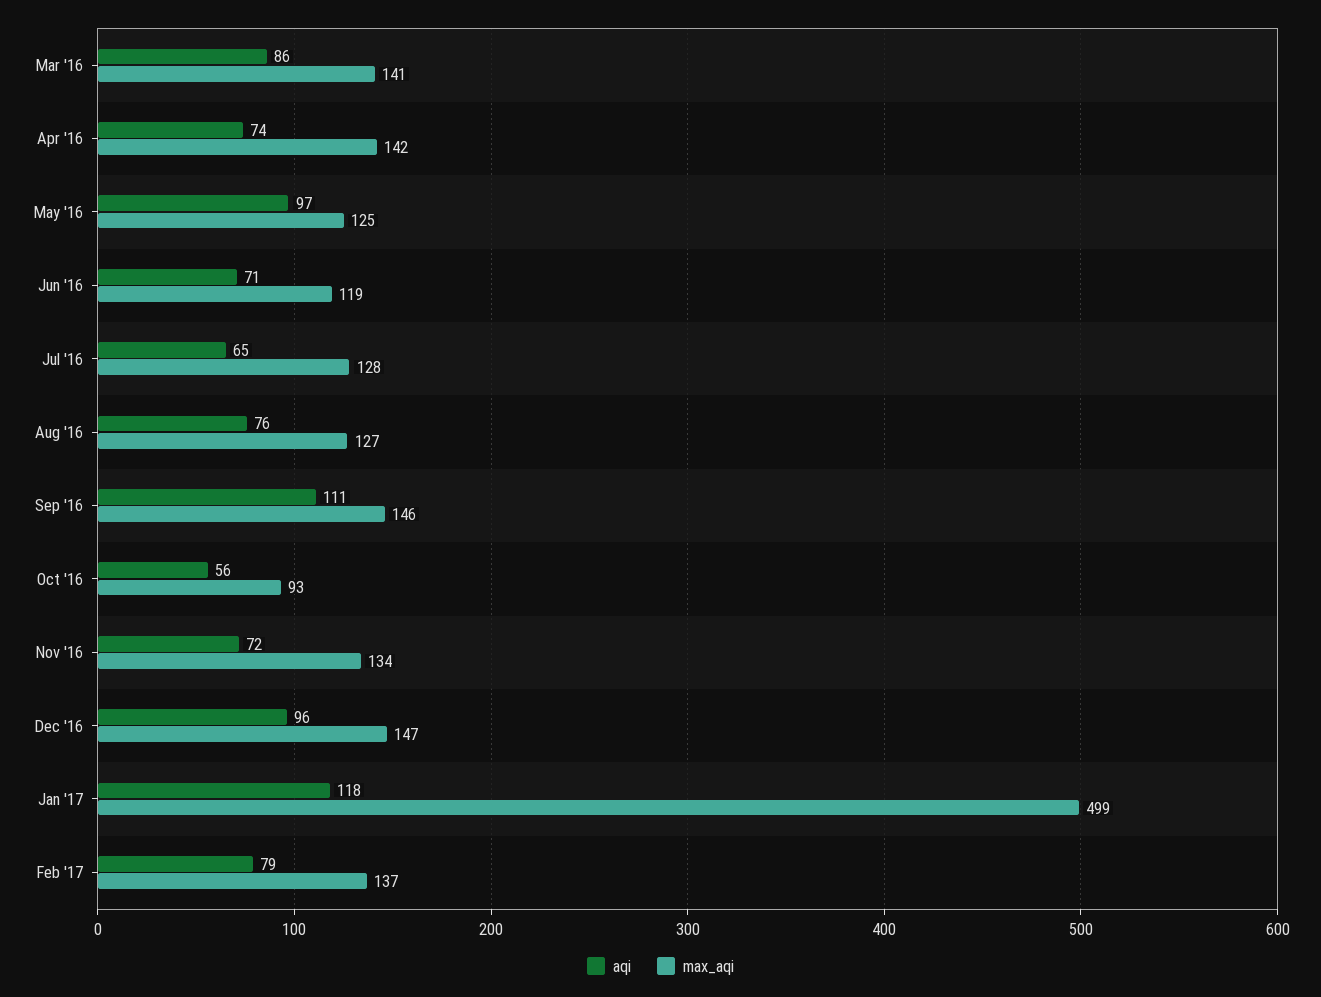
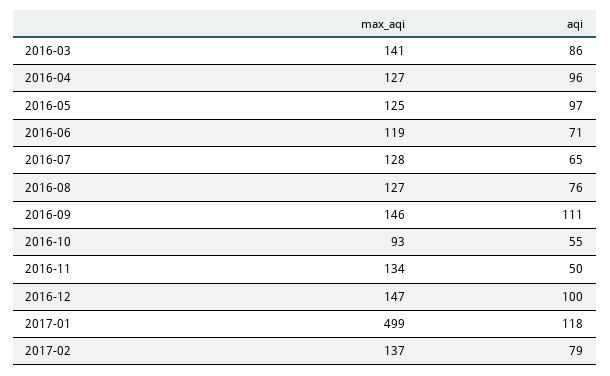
  {
    "aqi": {
      "Mar '16": 86,
-     "Apr '16": 74,
+     "Apr '16": 96,
      "May '16": 97,
      "Jun '16": 71,
      "Jul '16": 65,
      "Aug '16": 76,
      "Sep '16": 111,
-     "Oct '16": 56,
+     "Oct '16": 55,
-     "Nov '16": 72,
+     "Nov '16": 50,
-     "Dec '16": 96,
+     "Dec '16": 100,
      "Jan '17": 118,
      "Feb '17": 79
    },
    "max_aqi": {
      "Mar '16": 141,
-     "Apr '16": 142,
+     "Apr '16": 127,
      "May '16": 125,
      "Jun '16": 119,
      "Jul '16": 128,
      "Aug '16": 127,
      "Sep '16": 146,
      "Oct '16": 93,
      "Nov '16": 134,
      "Dec '16": 147,
      "Jan '17": 499,
      "Feb '17": 137
    }
  }

